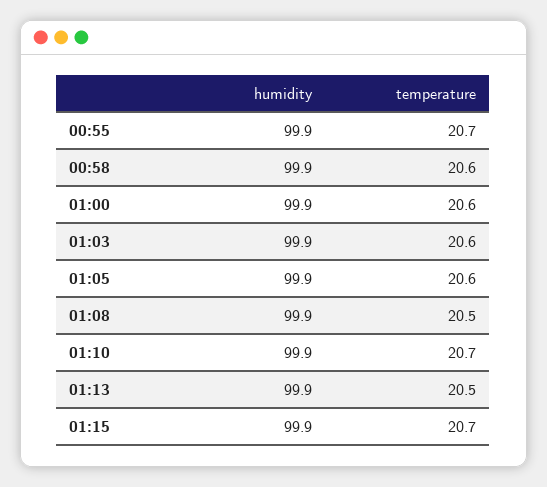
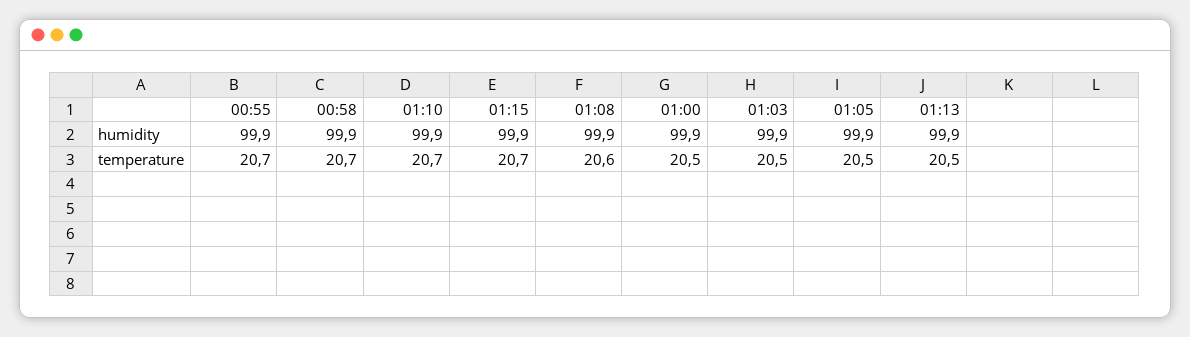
  {
    "humidity": {
      "00:55": 99.9,
      "00:58": 99.9,
      "01:00": 99.9,
      "01:03": 99.9,
      "01:05": 99.9,
      "01:08": 99.9,
      "01:10": 99.9,
      "01:13": 99.9,
      "01:15": 99.9
    },
    "temperature": {
      "00:55": 20.7,
-     "00:58": 20.6,
+     "00:58": 20.7,
-     "01:00": 20.6,
+     "01:00": 20.5,
-     "01:03": 20.6,
+     "01:03": 20.5,
-     "01:05": 20.6,
+     "01:05": 20.5,
-     "01:08": 20.5,
+     "01:08": 20.6,
      "01:10": 20.7,
      "01:13": 20.5,
      "01:15": 20.7
    }
  }

